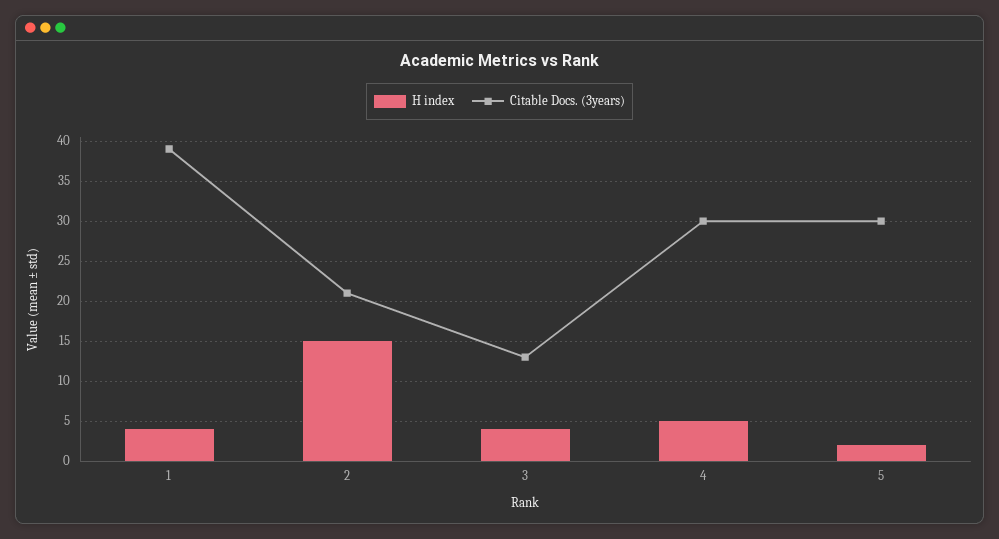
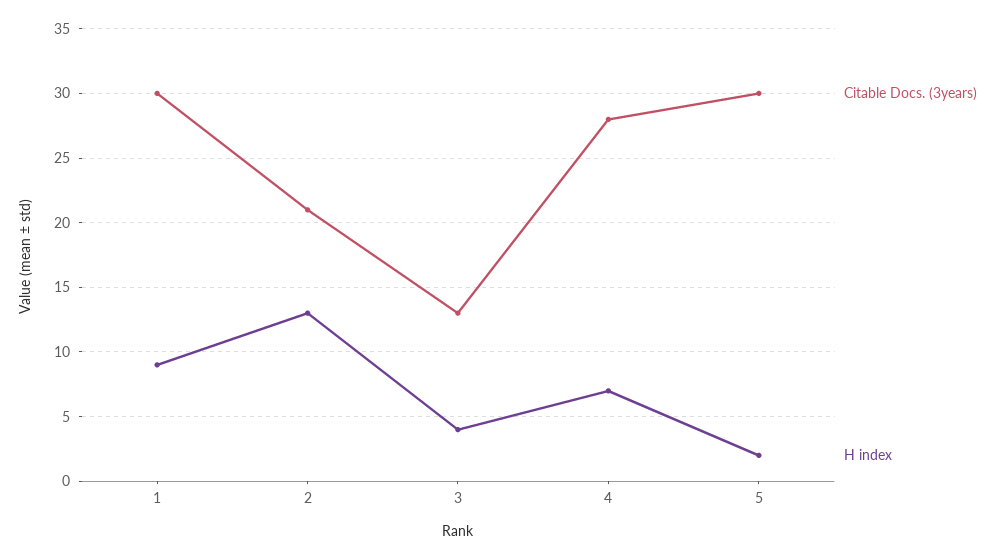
  {
    "H index": {
-     "1": 4,
+     "1": 9,
-     "2": 15,
+     "2": 13,
      "3": 4,
-     "4": 5,
+     "4": 7,
      "5": 2
    },
    "Citable Docs. (3years)": {
-     "1": 39,
+     "1": 30,
      "2": 21,
      "3": 13,
-     "4": 30,
+     "4": 28,
      "5": 30
    }
  }

